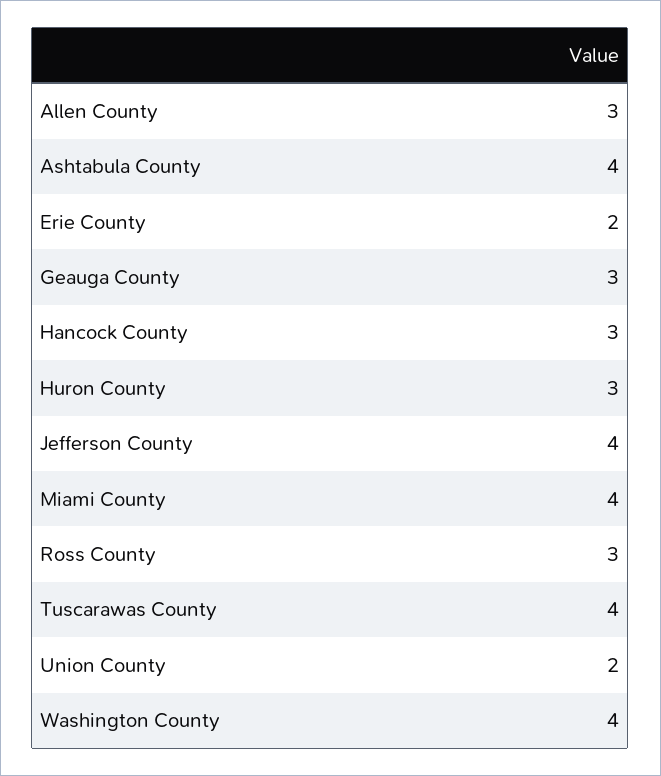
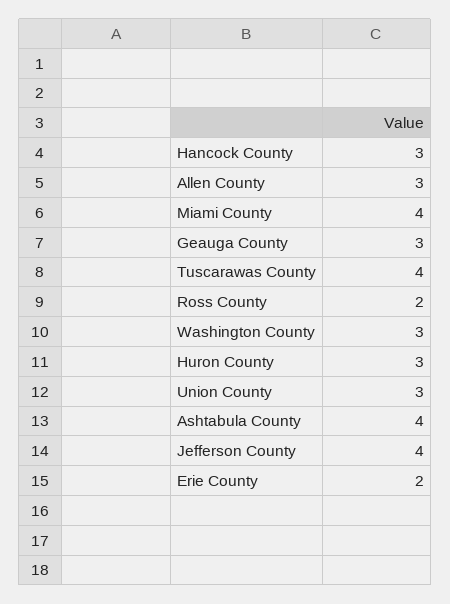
  {
    "Allen County": 3,
    "Ashtabula County": 4,
    "Erie County": 2,
    "Geauga County": 3,
    "Hancock County": 3,
    "Huron County": 3,
    "Jefferson County": 4,
    "Miami County": 4,
-   "Ross County": 3,
+   "Ross County": 2,
    "Tuscarawas County": 4,
-   "Union County": 2,
+   "Union County": 3,
-   "Washington County": 4
+   "Washington County": 3
  }

